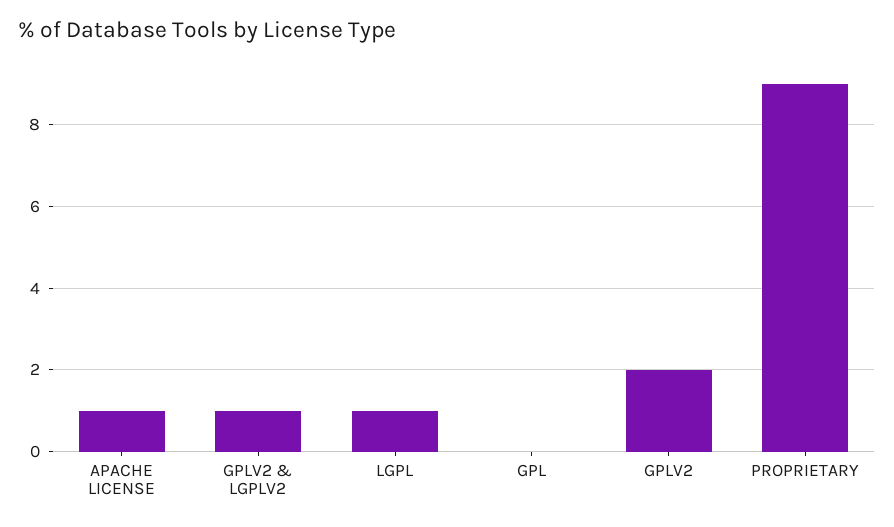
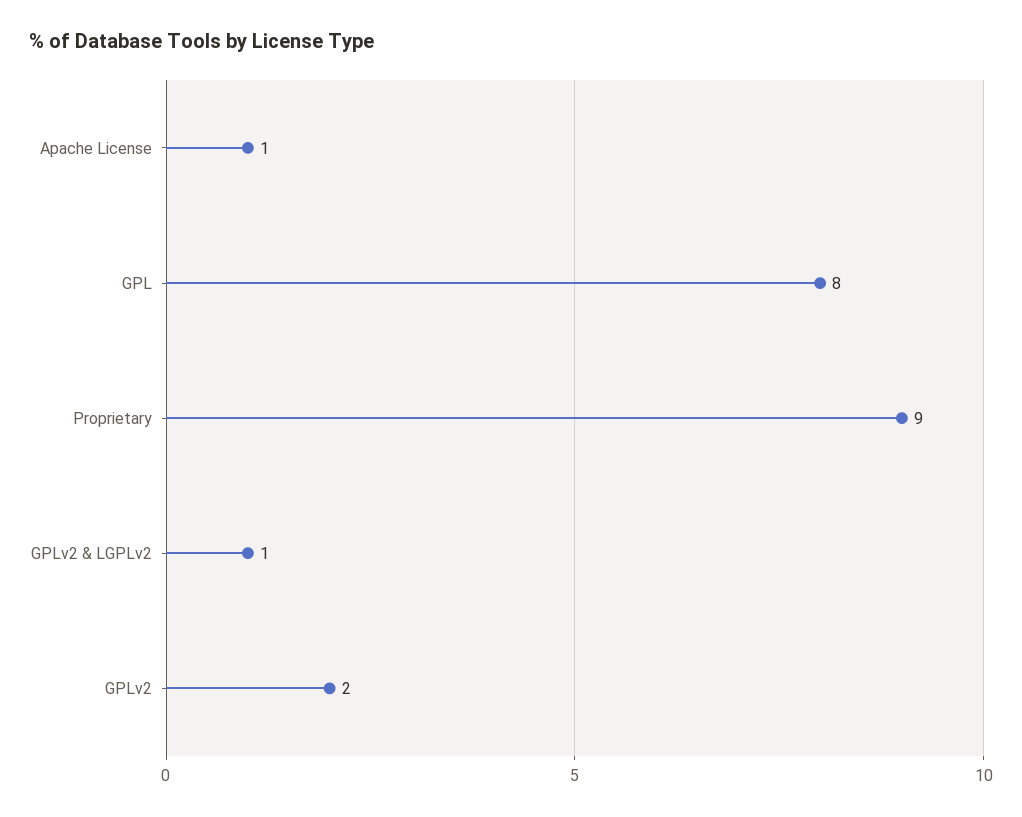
  {
    "APACHE LICENSE": 1,
    "GPLV2 & LGPLV2": 1,
-   "LGPL": 1,
-   "GPL": 0,
+   "GPL": 8,
    "GPLV2": 2,
    "PROPRIETARY": 9
  }

